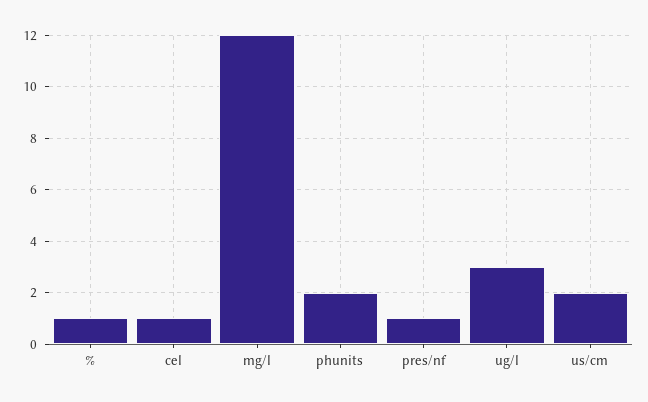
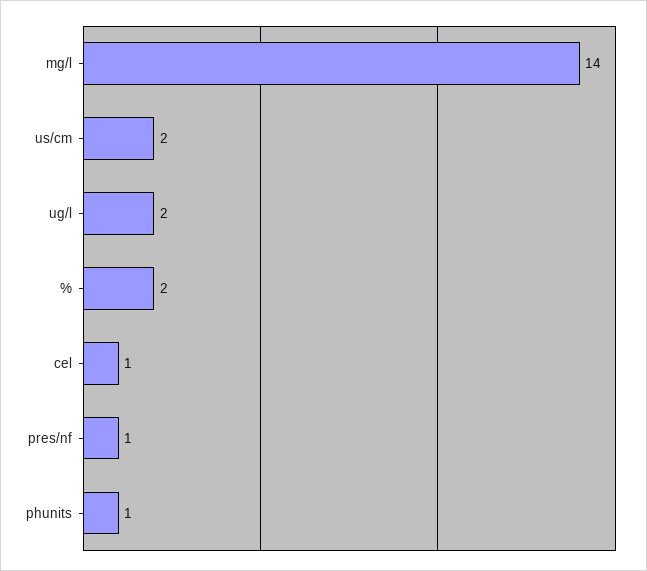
  {
-   "%": 1,
+   "%": 2,
    "cel": 1,
-   "mg/l": 12,
+   "mg/l": 14,
-   "phunits": 2,
+   "phunits": 1,
    "pres/nf": 1,
-   "ug/l": 3,
+   "ug/l": 2,
    "us/cm": 2
  }

